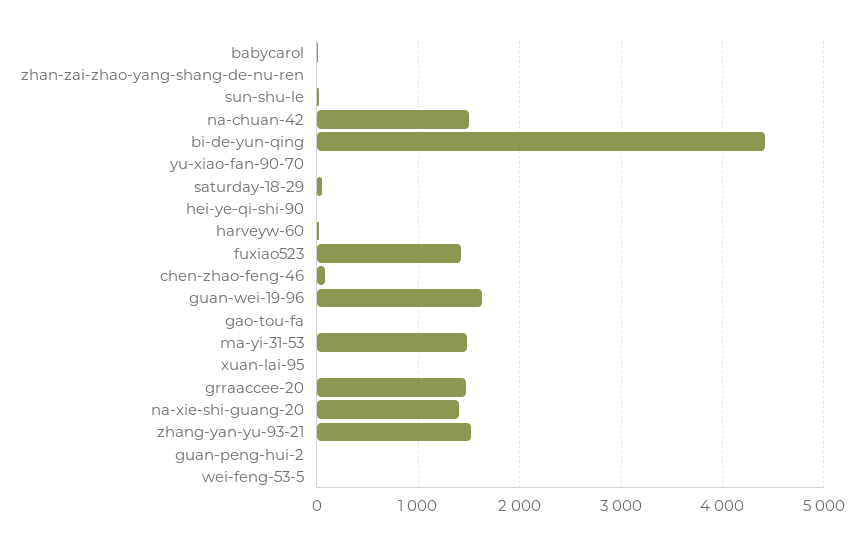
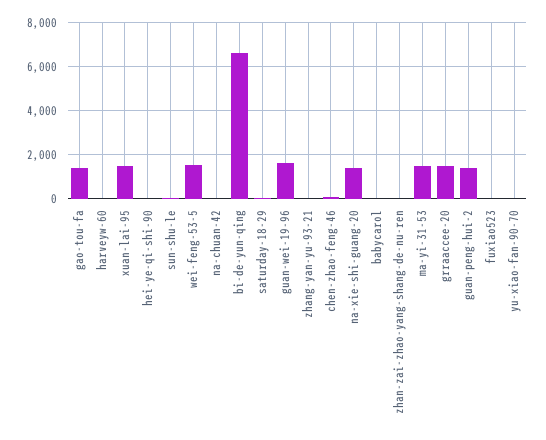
  {
    "babycarol": 0,
    "zhan-zai-zhao-yang-shang-de-nu-ren": 0,
    "sun-shu-le": 0,
-   "na-chuan-42": 1500,
+   "na-chuan-42": 0,
-   "bi-de-yun-qing": 4400,
+   "bi-de-yun-qing": 6500,
    "yu-xiao-fan-90-70": 0,
    "saturday-18-29": 0,
    "hei-ye-qi-shi-90": 0,
    "harveyw-60": 0,
-   "fuxiao523": 1400,
+   "fuxiao523": 0,
    "chen-zhao-feng-46": 100,
    "guan-wei-19-96": 1600,
-   "gao-tou-fa": 0,
+   "gao-tou-fa": 1500,
    "ma-yi-31-53": 1500,
-   "xuan-lai-95": 0,
+   "xuan-lai-95": 1500,
    "grraaccee-20": 1500,
    "na-xie-shi-guang-20": 1400,
-   "zhang-yan-yu-93-21": 1500,
+   "zhang-yan-yu-93-21": 0,
-   "guan-peng-hui-2": 0,
+   "guan-peng-hui-2": 1500,
-   "wei-feng-53-5": 0
+   "wei-feng-53-5": 1500
  }

